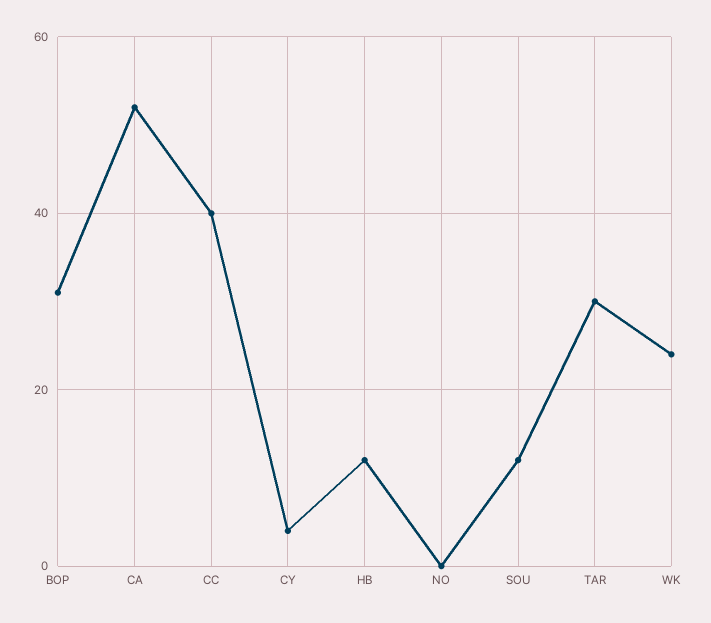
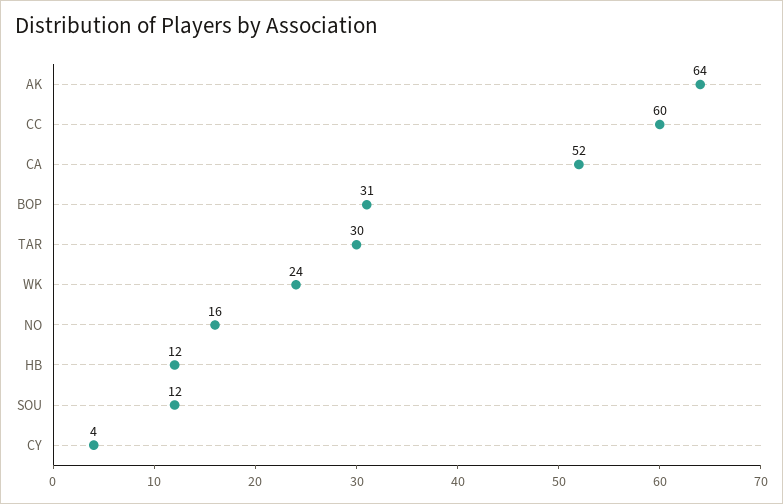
  {
    "BOP": 31,
    "CA": 52,
-   "CC": 40,
+   "CC": 60,
    "CY": 4,
    "HB": 12,
-   "NO": 0,
+   "NO": 16,
    "SOU": 12,
    "TAR": 30,
-   "WK": 24
+   "WK": 24,
+   "AK": 64
  }

